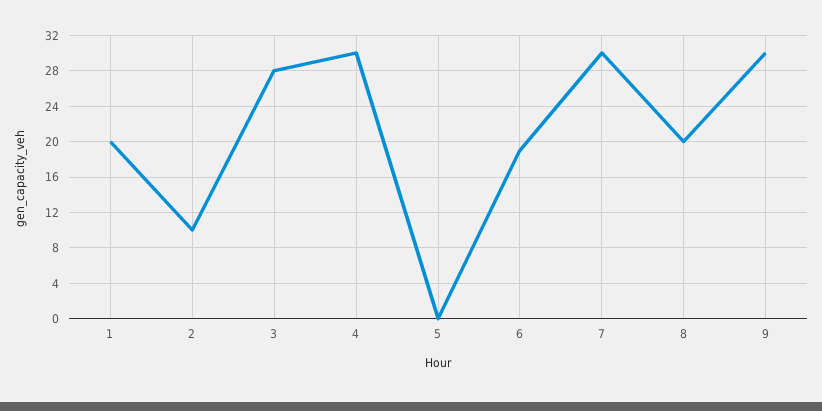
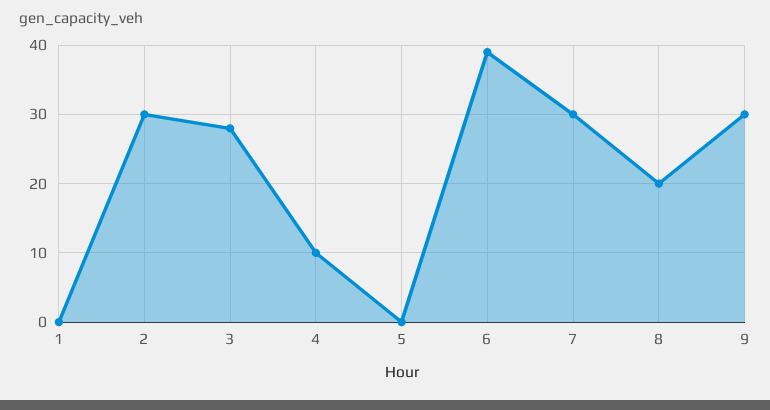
  {
-   "1": 20,
+   "1": 0,
-   "2": 10,
+   "2": 30,
    "3": 28,
-   "4": 30,
+   "4": 10,
    "5": 0,
-   "6": 19,
+   "6": 39,
    "7": 30,
    "8": 20,
    "9": 30
  }

